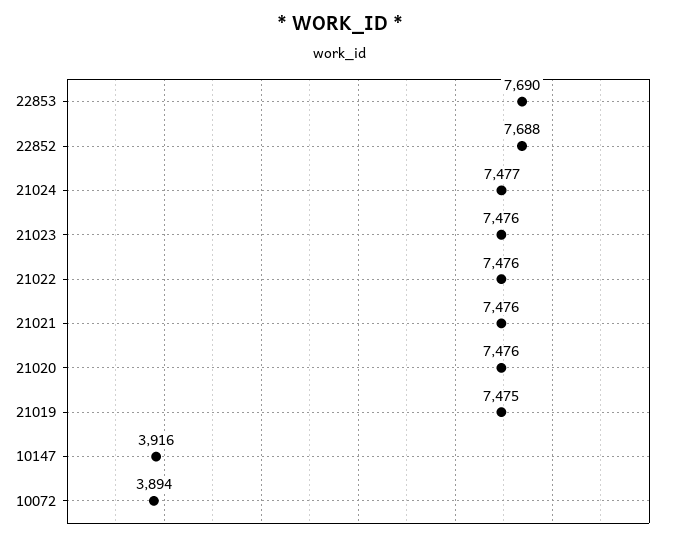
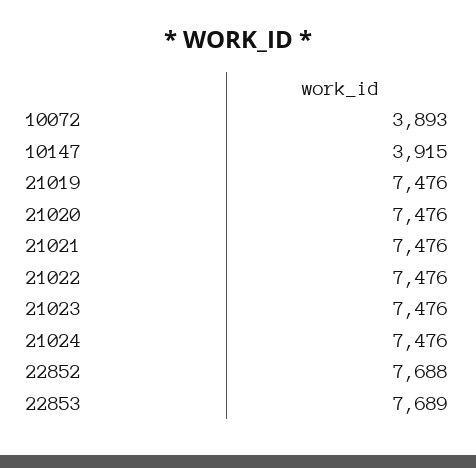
  {
-   "22853": 7690,
+   "22853": 7689,
    "22852": 7688,
-   "21024": 7477,
+   "21024": 7476,
    "21023": 7476,
    "21022": 7476,
    "21021": 7476,
    "21020": 7476,
-   "21019": 7475,
+   "21019": 7476,
-   "10147": 3916,
+   "10147": 3915,
-   "10072": 3894
+   "10072": 3893
  }

